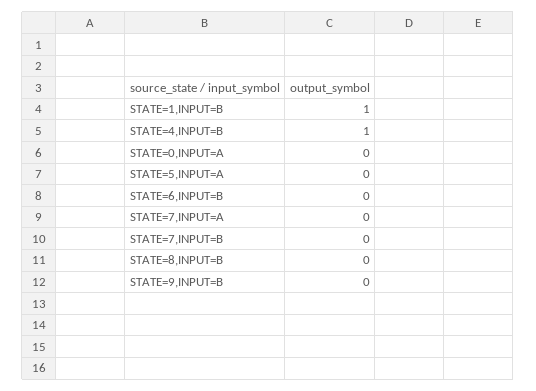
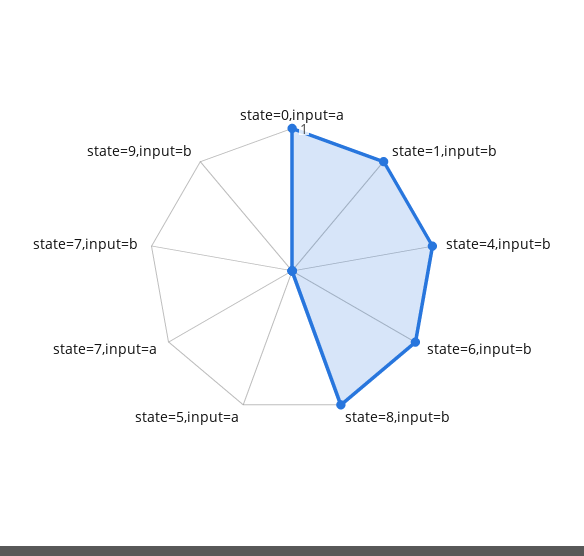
  {
    "STATE=1,INPUT=B": 1,
    "STATE=4,INPUT=B": 1,
-   "STATE=0,INPUT=A": 0,
+   "STATE=0,INPUT=A": 1,
    "STATE=5,INPUT=A": 0,
-   "STATE=6,INPUT=B": 0,
+   "STATE=6,INPUT=B": 1,
    "STATE=7,INPUT=A": 0,
    "STATE=7,INPUT=B": 0,
-   "STATE=8,INPUT=B": 0,
+   "STATE=8,INPUT=B": 1,
    "STATE=9,INPUT=B": 0
  }

